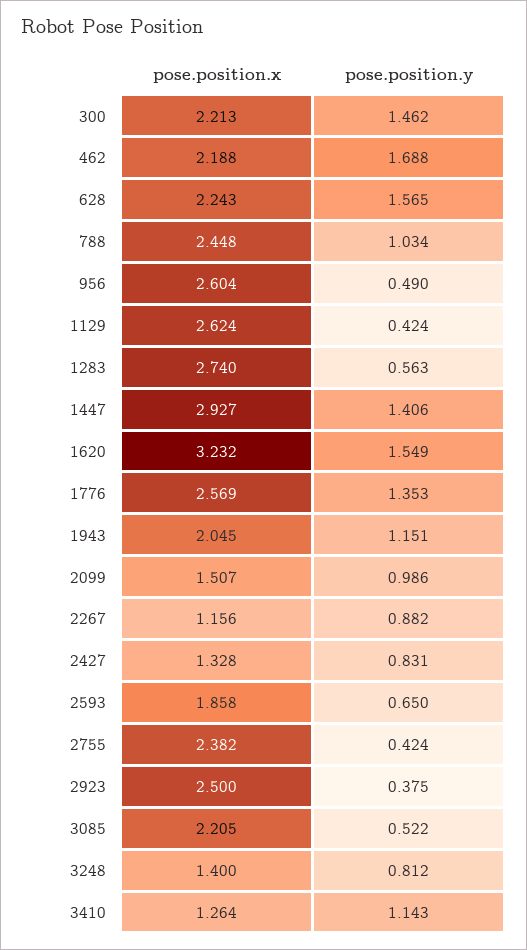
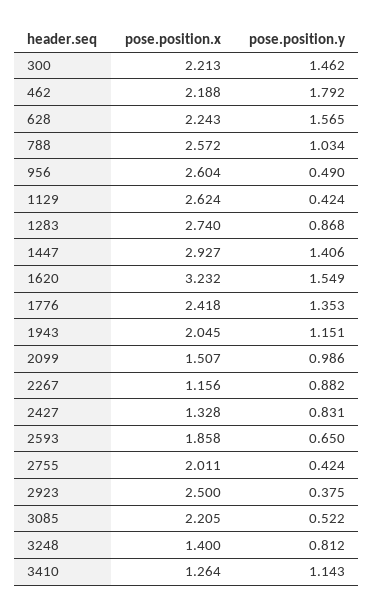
  {
    "pose.position.x": {
      "300": 2.213,
      "462": 2.188,
      "628": 2.243,
-     "788": 2.448,
+     "788": 2.572,
      "956": 2.604,
      "1129": 2.624,
      "1283": 2.74,
      "1447": 2.927,
      "1620": 3.232,
-     "1776": 2.569,
+     "1776": 2.418,
      "1943": 2.045,
      "2099": 1.507,
      "2267": 1.156,
      "2427": 1.328,
      "2593": 1.858,
-     "2755": 2.382,
+     "2755": 2.011,
      "2923": 2.5,
      "3085": 2.205,
      "3248": 1.4,
      "3410": 1.264
    },
    "pose.position.y": {
      "300": 1.462,
-     "462": 1.688,
+     "462": 1.792,
      "628": 1.565,
      "788": 1.034,
      "956": 0.49,
      "1129": 0.424,
-     "1283": 0.563,
+     "1283": 0.868,
      "1447": 1.406,
      "1620": 1.549,
      "1776": 1.353,
      "1943": 1.151,
      "2099": 0.986,
      "2267": 0.882,
      "2427": 0.831,
      "2593": 0.65,
      "2755": 0.424,
      "2923": 0.375,
      "3085": 0.522,
      "3248": 0.812,
      "3410": 1.143
    }
  }

